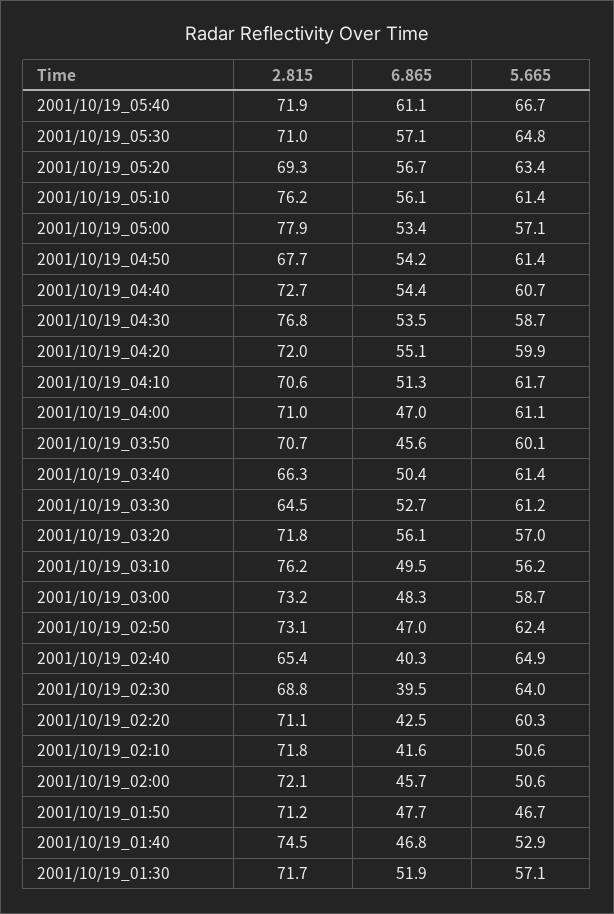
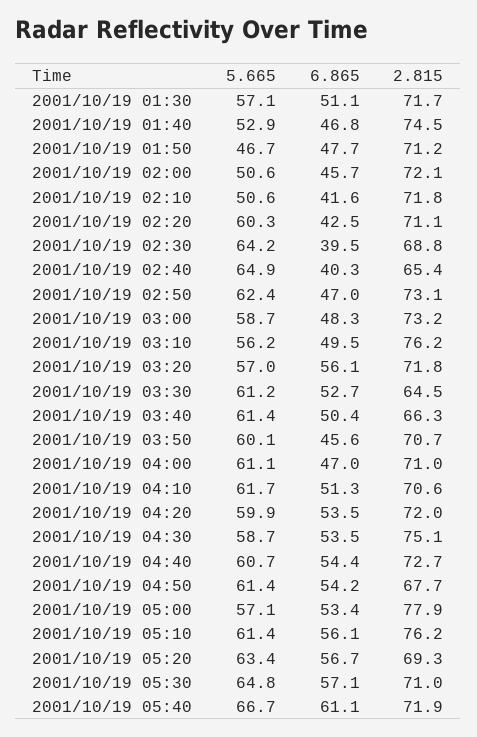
  {
    "2.815": {
      "2001/10/19_05:40": 71.9,
      "2001/10/19_05:30": 71,
      "2001/10/19_05:20": 69.3,
      "2001/10/19_05:10": 76.2,
      "2001/10/19_05:00": 77.9,
      "2001/10/19_04:50": 67.7,
      "2001/10/19_04:40": 72.7,
-     "2001/10/19_04:30": 76.8,
+     "2001/10/19_04:30": 75.1,
      "2001/10/19_04:20": 72,
      "2001/10/19_04:10": 70.6,
      "2001/10/19_04:00": 71,
      "2001/10/19_03:50": 70.7,
      "2001/10/19_03:40": 66.3,
      "2001/10/19_03:30": 64.5,
      "2001/10/19_03:20": 71.8,
      "2001/10/19_03:10": 76.2,
      "2001/10/19_03:00": 73.2,
      "2001/10/19_02:50": 73.1,
      "2001/10/19_02:40": 65.4,
      "2001/10/19_02:30": 68.8,
      "2001/10/19_02:20": 71.1,
      "2001/10/19_02:10": 71.8,
      "2001/10/19_02:00": 72.1,
      "2001/10/19_01:50": 71.2,
      "2001/10/19_01:40": 74.5,
      "2001/10/19_01:30": 71.7
    },
    "6.865": {
      "2001/10/19_05:40": 61.1,
      "2001/10/19_05:30": 57.1,
      "2001/10/19_05:20": 56.7,
      "2001/10/19_05:10": 56.1,
      "2001/10/19_05:00": 53.4,
      "2001/10/19_04:50": 54.2,
      "2001/10/19_04:40": 54.4,
      "2001/10/19_04:30": 53.5,
-     "2001/10/19_04:20": 55.1,
+     "2001/10/19_04:20": 53.5,
      "2001/10/19_04:10": 51.3,
      "2001/10/19_04:00": 47,
      "2001/10/19_03:50": 45.6,
      "2001/10/19_03:40": 50.4,
      "2001/10/19_03:30": 52.7,
      "2001/10/19_03:20": 56.1,
      "2001/10/19_03:10": 49.5,
      "2001/10/19_03:00": 48.3,
      "2001/10/19_02:50": 47,
      "2001/10/19_02:40": 40.3,
      "2001/10/19_02:30": 39.5,
      "2001/10/19_02:20": 42.5,
      "2001/10/19_02:10": 41.6,
      "2001/10/19_02:00": 45.7,
      "2001/10/19_01:50": 47.7,
      "2001/10/19_01:40": 46.8,
-     "2001/10/19_01:30": 51.9
+     "2001/10/19_01:30": 51.1
    },
    "5.665": {
      "2001/10/19_05:40": 66.7,
      "2001/10/19_05:30": 64.8,
      "2001/10/19_05:20": 63.4,
      "2001/10/19_05:10": 61.4,
      "2001/10/19_05:00": 57.1,
      "2001/10/19_04:50": 61.4,
      "2001/10/19_04:40": 60.7,
      "2001/10/19_04:30": 58.7,
      "2001/10/19_04:20": 59.9,
      "2001/10/19_04:10": 61.7,
      "2001/10/19_04:00": 61.1,
      "2001/10/19_03:50": 60.1,
      "2001/10/19_03:40": 61.4,
      "2001/10/19_03:30": 61.2,
      "2001/10/19_03:20": 57,
      "2001/10/19_03:10": 56.2,
      "2001/10/19_03:00": 58.7,
      "2001/10/19_02:50": 62.4,
      "2001/10/19_02:40": 64.9,
-     "2001/10/19_02:30": 64,
+     "2001/10/19_02:30": 64.2,
      "2001/10/19_02:20": 60.3,
      "2001/10/19_02:10": 50.6,
      "2001/10/19_02:00": 50.6,
      "2001/10/19_01:50": 46.7,
      "2001/10/19_01:40": 52.9,
      "2001/10/19_01:30": 57.1
    }
  }

